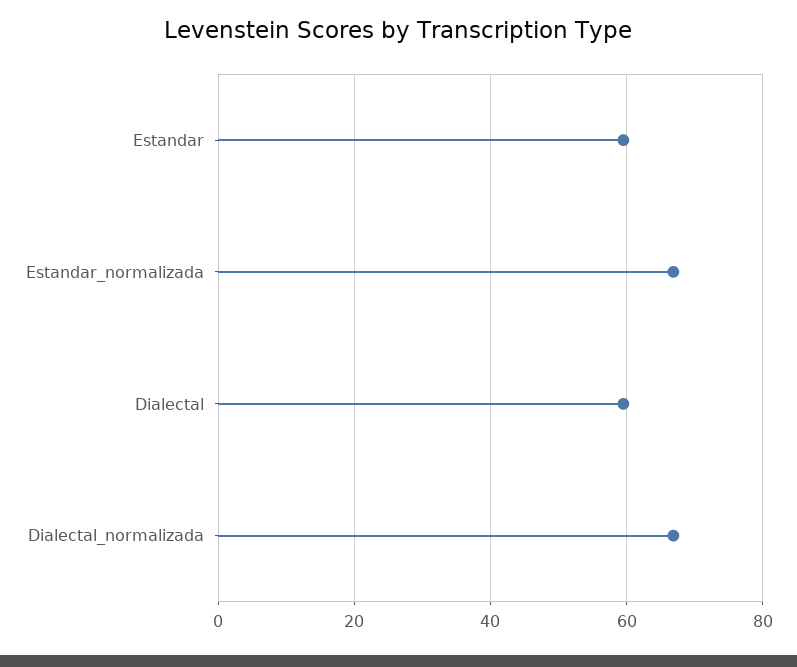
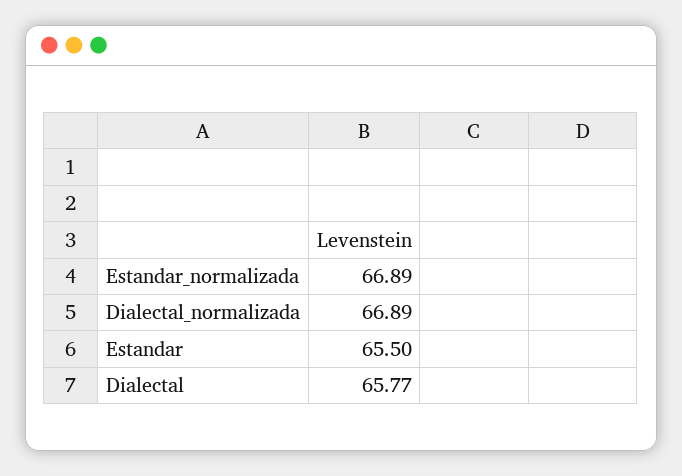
  {
-   "Estandar": 60,
+   "Estandar": 65.5,
    "Estandar_normalizada": 66.89,
-   "Dialectal": 60,
+   "Dialectal": 65.77,
    "Dialectal_normalizada": 66.89
  }

